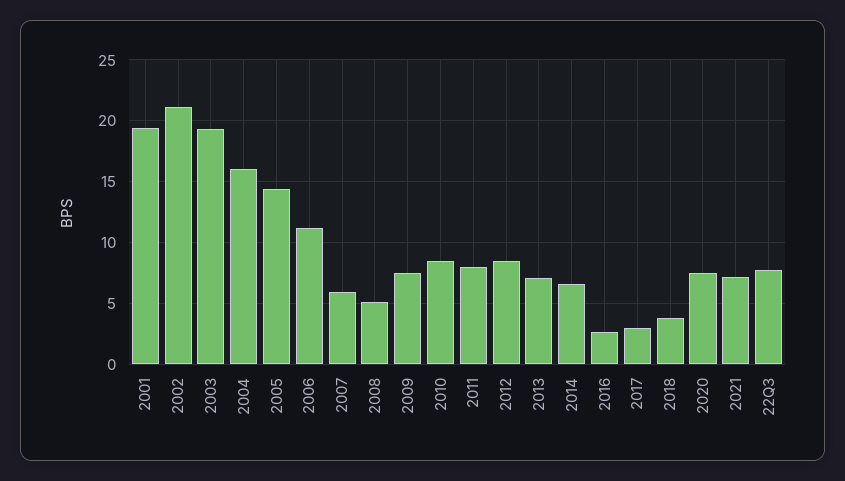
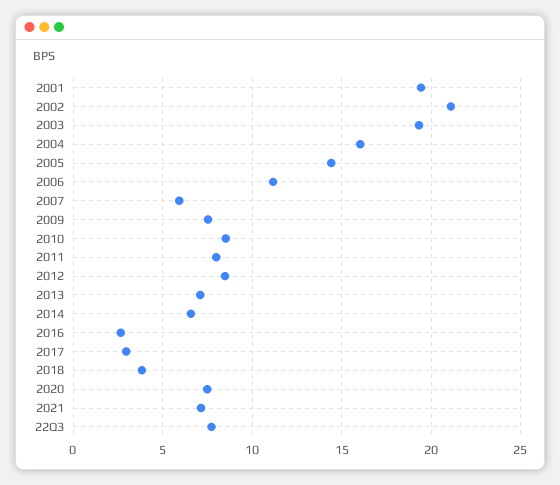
  {
    "2001": 19.5,
    "2002": 21,
    "2003": 19.5,
    "2004": 16,
    "2005": 14.5,
    "2006": 11,
    "2007": 6,
-   "2008": 5,
    "2009": 7.5,
    "2010": 8.5,
    "2011": 8,
    "2012": 8.5,
    "2013": 7,
    "2014": 6.5,
    "2016": 2.5,
    "2017": 3,
    "2018": 4,
    "2020": 7.5,
    "2021": 7,
    "22Q3": 7.5
  }

